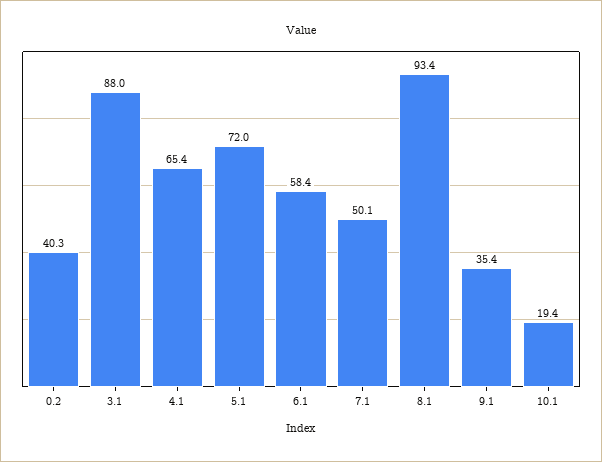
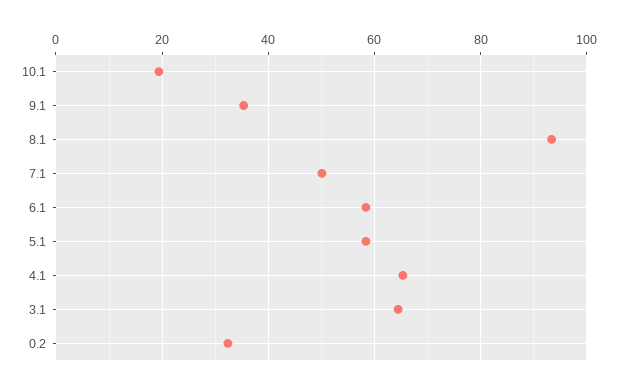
  {
-   "0.2": 40.3,
+   "0.2": 32,
-   "3.1": 88,
+   "3.1": 64,
    "4.1": 65.4,
-   "5.1": 72,
+   "5.1": 58,
    "6.1": 58.4,
    "7.1": 50.1,
    "8.1": 93.4,
    "9.1": 35.4,
    "10.1": 19.4
  }

